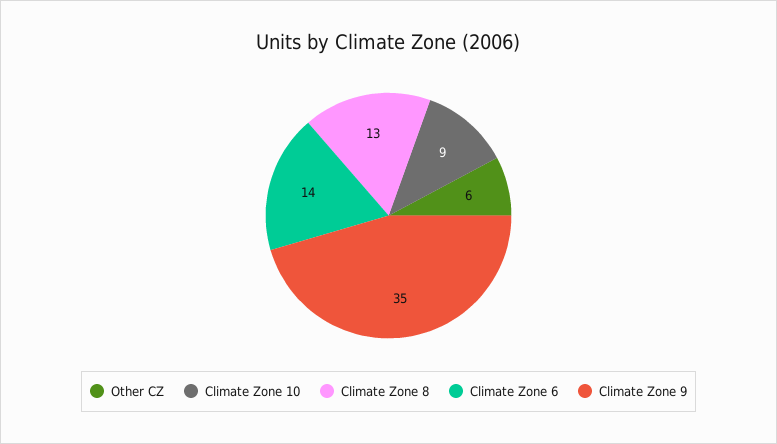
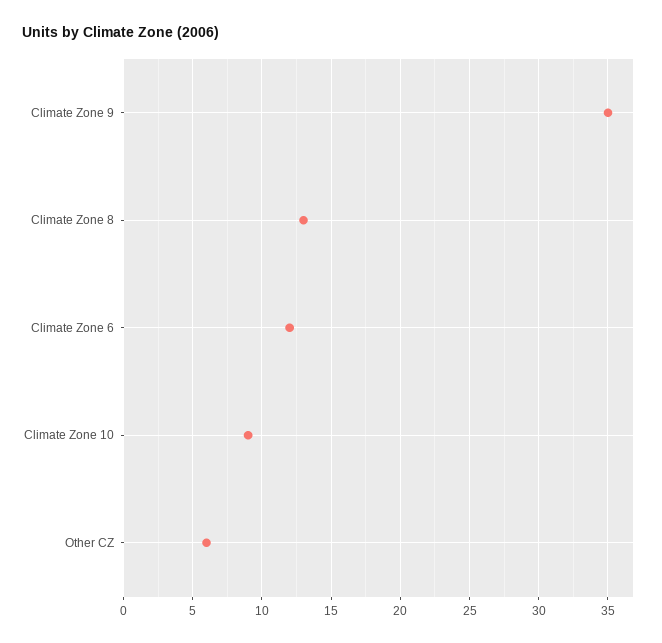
  {
    "Other CZ": 6,
    "Climate Zone 10": 9,
    "Climate Zone 8": 13,
-   "Climate Zone 6": 14,
+   "Climate Zone 6": 12,
    "Climate Zone 9": 35
  }

